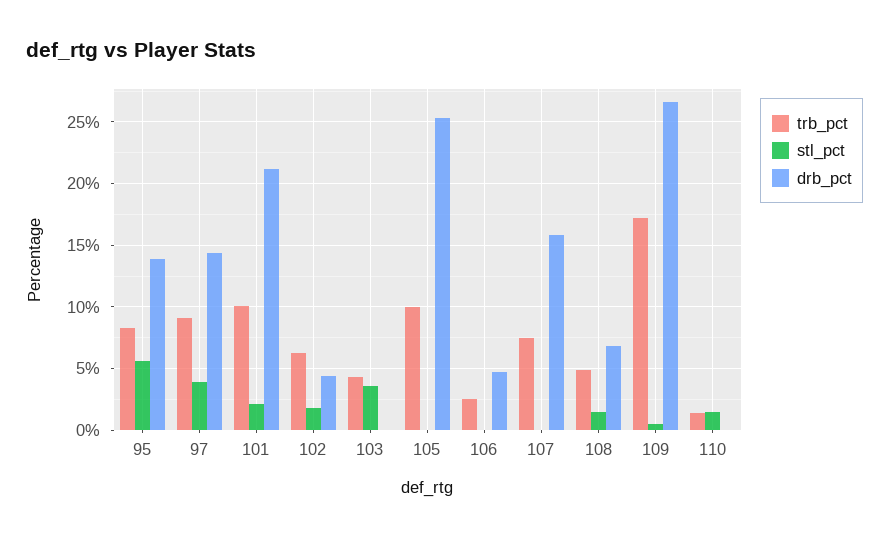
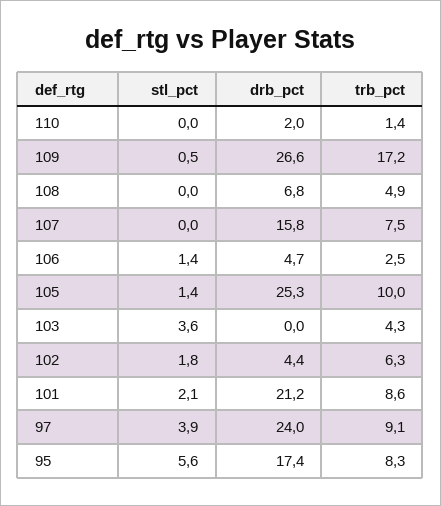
  {
    "trb_pct": {
      "95": 8.3,
      "97": 9.1,
-     "101": 10,
+     "101": 8.6,
      "102": 6.3,
      "103": 4.3,
      "105": 10,
      "106": 2.5,
      "107": 7.5,
      "108": 4.9,
      "109": 17.2,
      "110": 1.4
    },
    "stl_pct": {
      "95": 5.6,
      "97": 3.9,
      "101": 2.1,
      "102": 1.8,
      "103": 3.6,
-     "105": 0,
+     "105": 1.4,
-     "106": 0,
+     "106": 1.4,
      "107": 0,
-     "108": 1.5,
+     "108": 0,
      "109": 0.5,
-     "110": 1.5
+     "110": 0
    },
    "drb_pct": {
-     "95": 14,
+     "95": 17.4,
-     "97": 14.5,
+     "97": 24,
      "101": 21.2,
      "102": 4.4,
      "103": 0,
      "105": 25.3,
      "106": 4.7,
      "107": 15.8,
      "108": 6.8,
      "109": 26.6,
-     "110": 0
+     "110": 2
    }
  }

